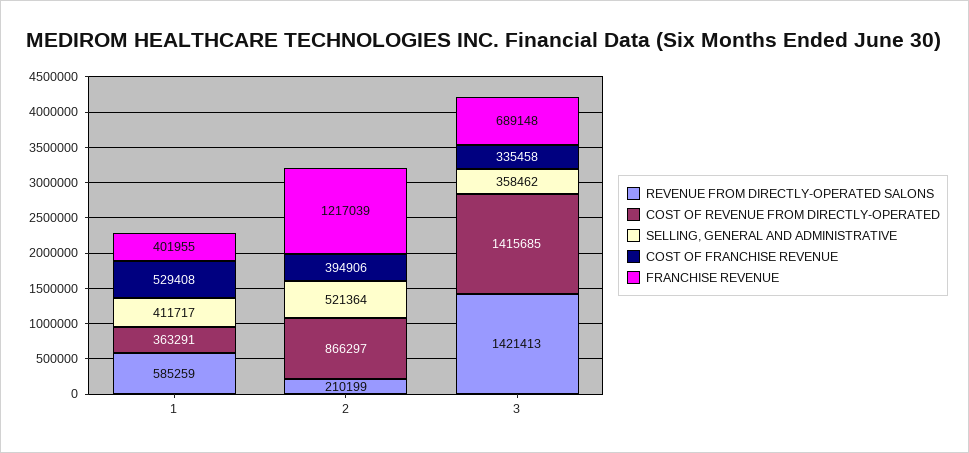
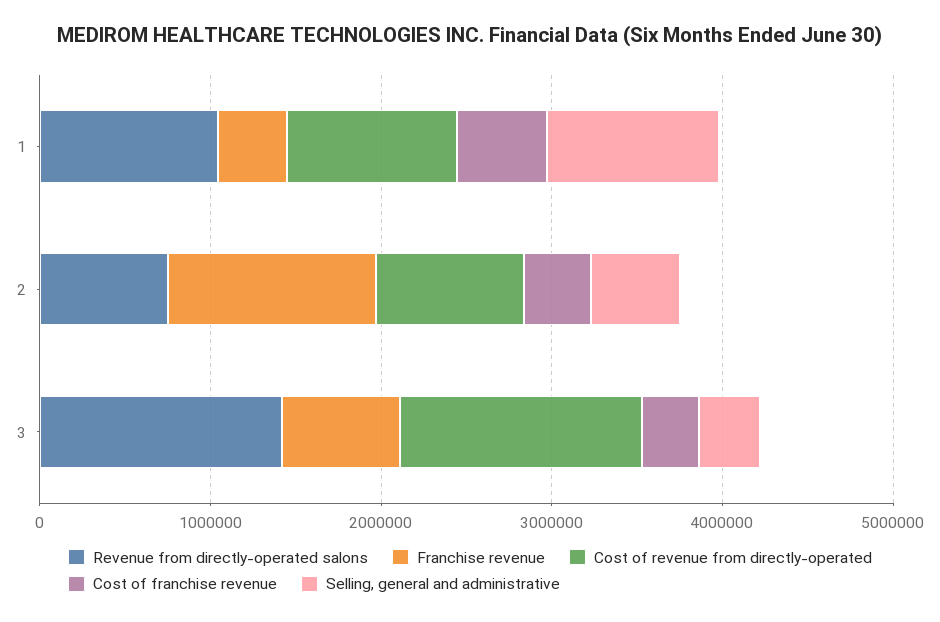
  {
    "REVENUE FROM DIRECTLY-OPERATED SALONS": {
-     "1": 585259,
+     "1": 1000000,
-     "2": 210199,
+     "2": 800000,
      "3": 1421413
    },
    "COST OF REVENUE FROM DIRECTLY-OPERATED": {
-     "1": 363291,
+     "1": 1000000,
      "2": 866297,
      "3": 1415685
    },
    "SELLING, GENERAL AND ADMINISTRATIVE": {
-     "1": 411717,
+     "1": 1000000,
      "2": 521364,
      "3": 358462
    },
    "COST OF FRANCHISE REVENUE": {
      "1": 529408,
      "2": 394906,
      "3": 335458
    },
    "FRANCHISE REVENUE": {
      "1": 401955,
      "2": 1217039,
      "3": 689148
    }
  }

